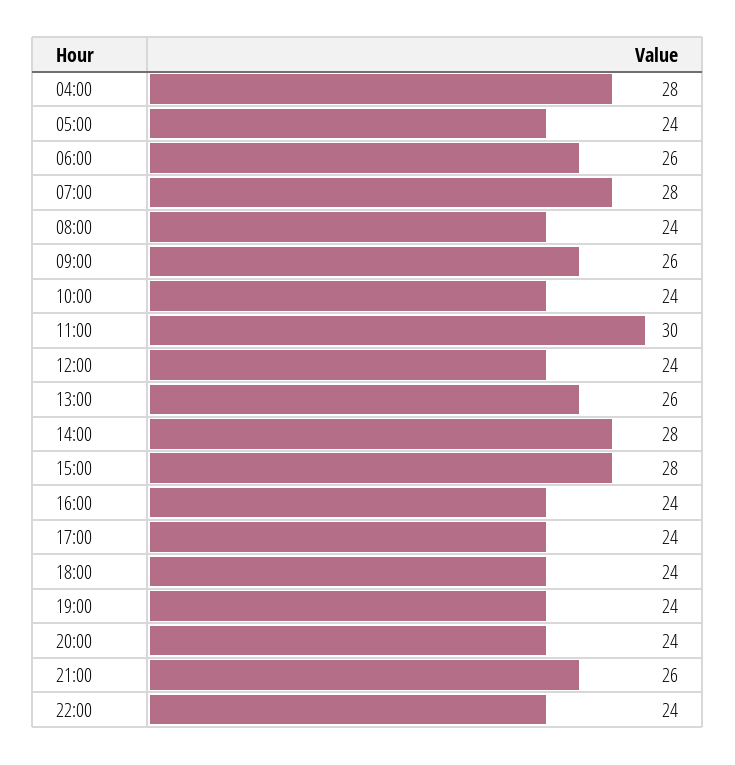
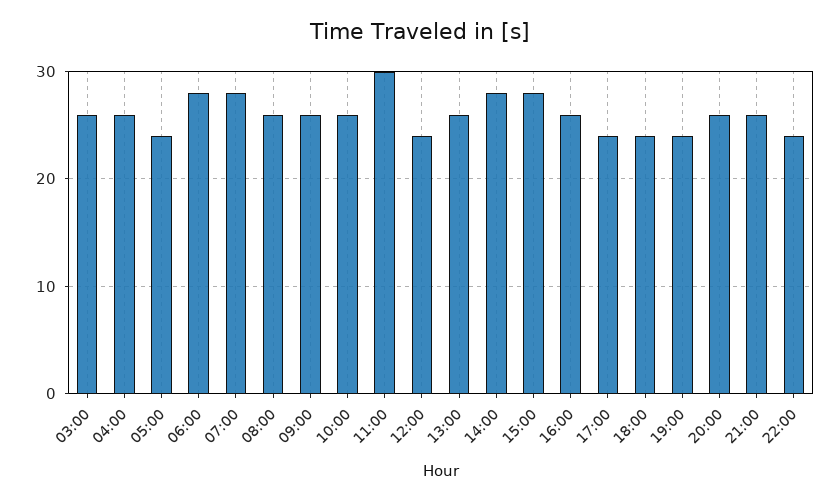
  {
-   "04:00": 28,
+   "04:00": 26,
    "05:00": 24,
-   "06:00": 26,
+   "06:00": 28,
    "07:00": 28,
-   "08:00": 24,
+   "08:00": 26,
    "09:00": 26,
-   "10:00": 24,
+   "10:00": 26,
    "11:00": 30,
    "12:00": 24,
    "13:00": 26,
    "14:00": 28,
    "15:00": 28,
-   "16:00": 24,
+   "16:00": 26,
    "17:00": 24,
    "18:00": 24,
    "19:00": 24,
-   "20:00": 24,
+   "20:00": 26,
    "21:00": 26,
-   "22:00": 24
+   "22:00": 24,
+   "03:00": 26
  }

